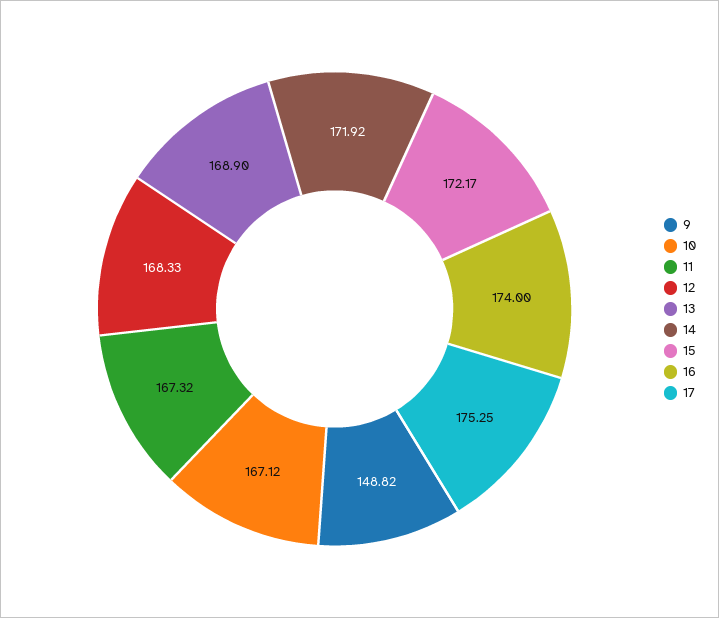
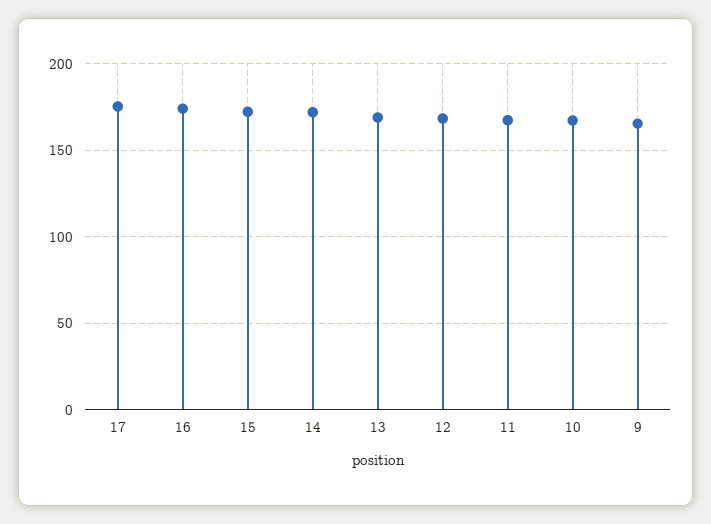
  {
-   "9": 148.82,
+   "9": 165,
    "10": 167.12,
    "11": 167.32,
    "12": 168.33,
    "13": 168.9,
    "14": 171.92,
    "15": 172.17,
    "16": 174,
    "17": 175.25
  }

